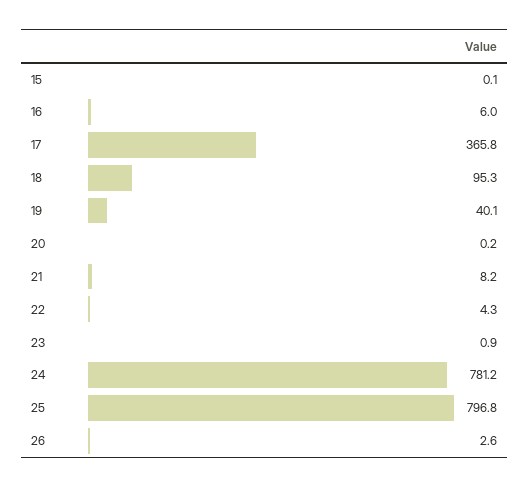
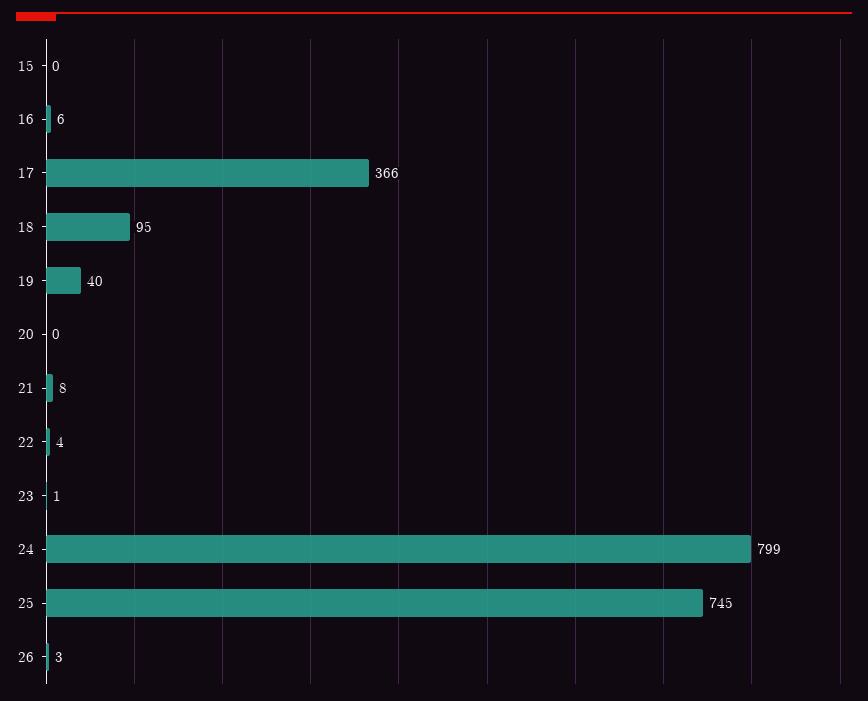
  {
    "15": 0.1,
    "16": 6,
    "17": 365.8,
    "18": 95.3,
    "19": 40.1,
    "20": 0.2,
    "21": 8.2,
    "22": 4.3,
    "23": 0.9,
-   "24": 781.2,
+   "24": 799,
-   "25": 796.8,
+   "25": 745,
    "26": 2.6
  }

